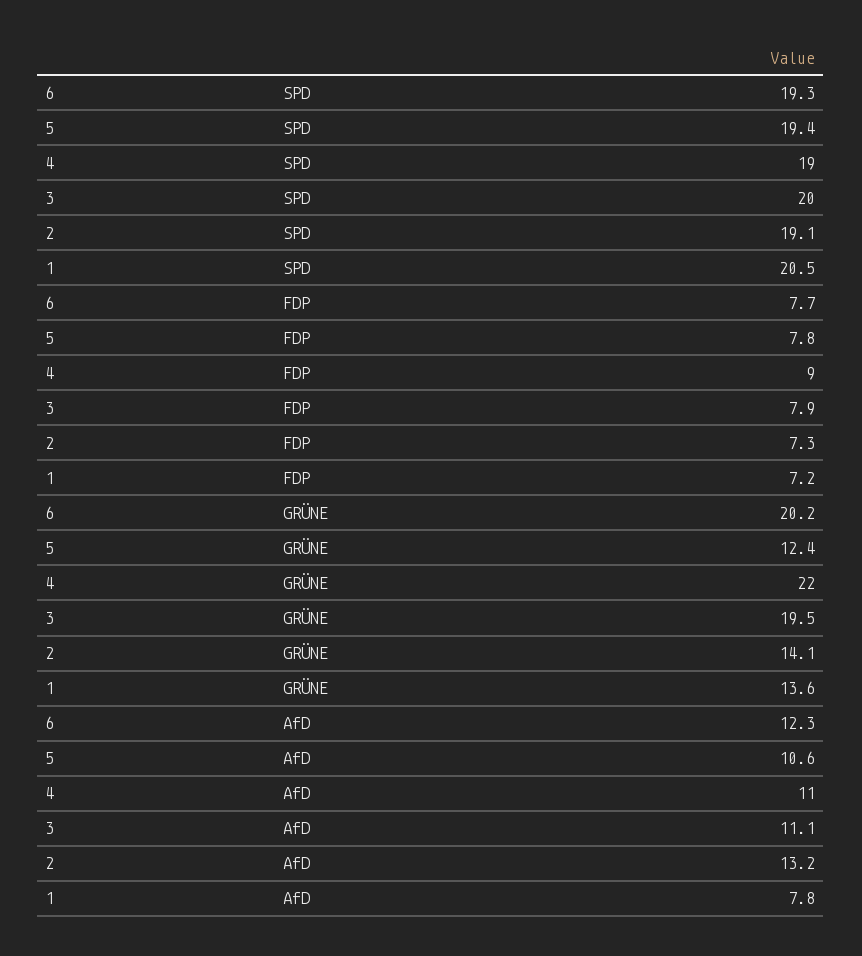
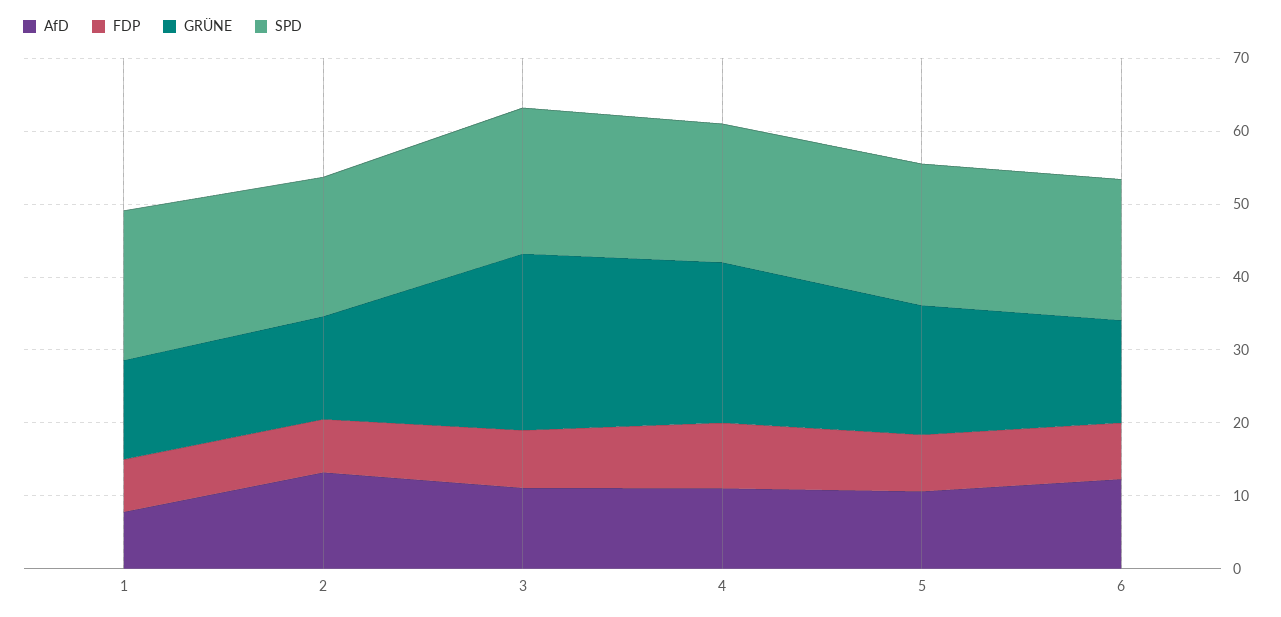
  {
    "SPD": {
      "6": 19.3,
      "5": 19.4,
      "4": 19,
      "3": 20,
      "2": 19.1,
      "1": 20.5
    },
    "FDP": {
      "6": 7.7,
      "5": 7.8,
      "4": 9,
      "3": 7.9,
      "2": 7.3,
      "1": 7.2
    },
    "GRÜNE": {
-     "6": 20.2,
+     "6": 14,
-     "5": 12.4,
+     "5": 18,
      "4": 22,
-     "3": 19.5,
+     "3": 24,
      "2": 14.1,
      "1": 13.6
    },
    "AfD": {
      "6": 12.3,
      "5": 10.6,
      "4": 11,
      "3": 11.1,
      "2": 13.2,
      "1": 7.8
    }
  }

